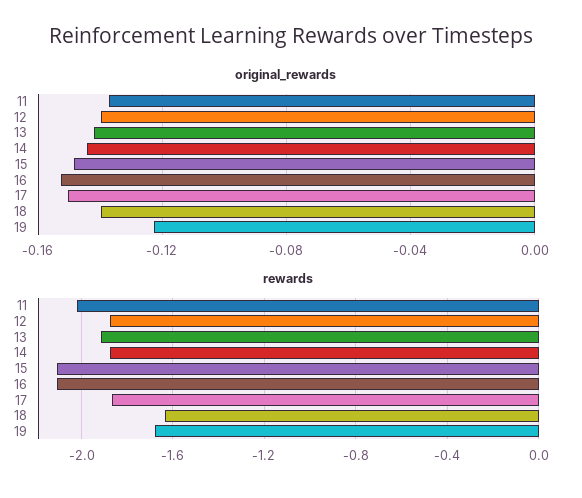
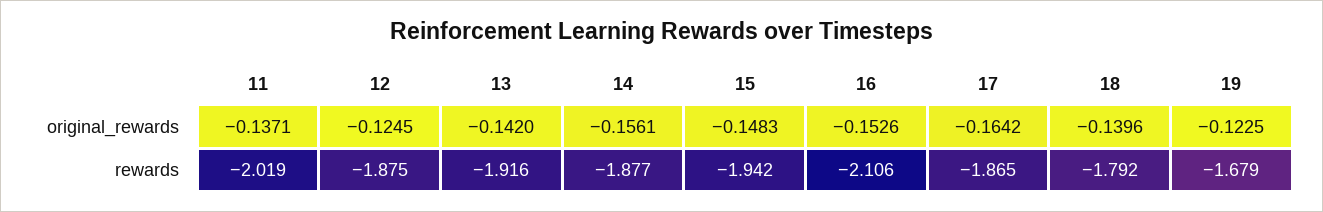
  {
    "original_rewards": {
      "11": -0.1371,
-     "12": -0.14,
+     "12": -0.1245,
      "13": -0.142,
-     "14": -0.145,
+     "14": -0.1561,
      "15": -0.1483,
      "16": -0.1526,
-     "17": -0.15,
+     "17": -0.1642,
      "18": -0.1396,
      "19": -0.1225
    },
    "rewards": {
      "11": -2.019,
      "12": -1.875,
      "13": -1.916,
      "14": -1.877,
-     "15": -2.1,
+     "15": -1.942,
      "16": -2.106,
      "17": -1.865,
-     "18": -1.65,
+     "18": -1.792,
      "19": -1.679
    }
  }

